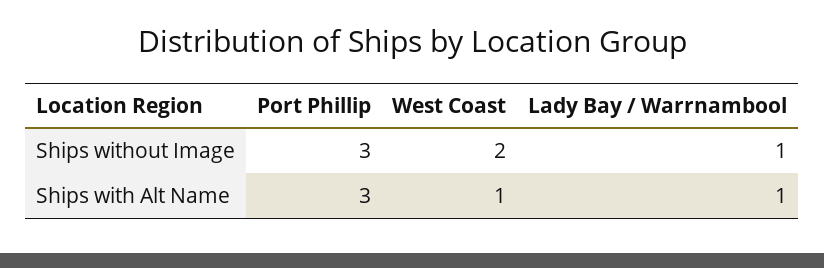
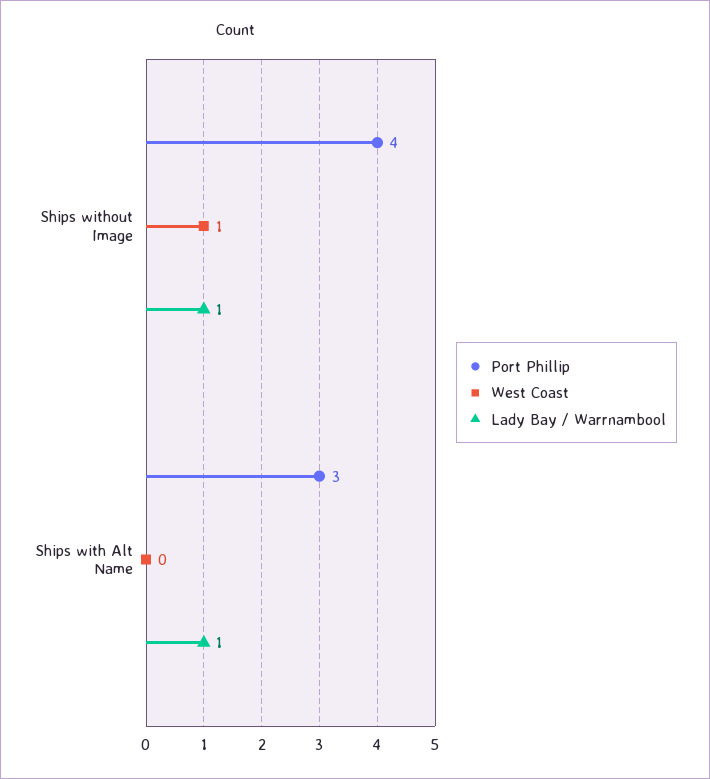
  {
    "Port Phillip": {
-     "Ships without Image": 3,
+     "Ships without Image": 4,
      "Ships with Alt Name": 3
    },
    "West Coast": {
-     "Ships without Image": 2,
+     "Ships without Image": 1,
-     "Ships with Alt Name": 1
+     "Ships with Alt Name": 0
    },
    "Lady Bay / Warrnambool": {
      "Ships without Image": 1,
      "Ships with Alt Name": 1
    }
  }

